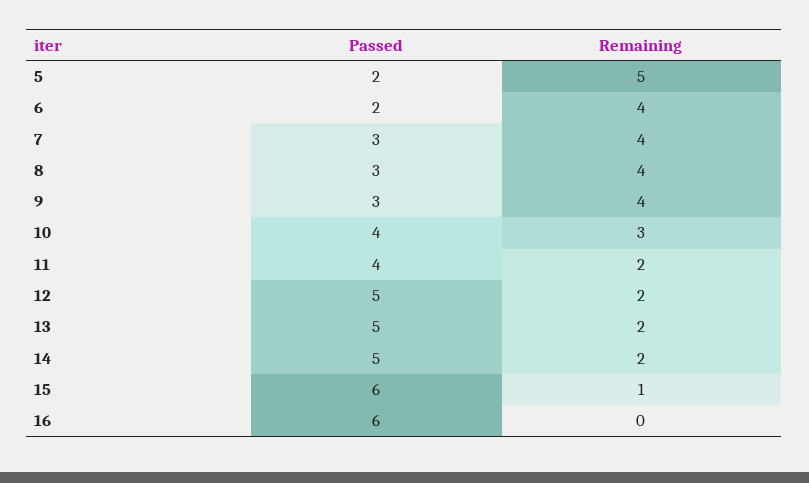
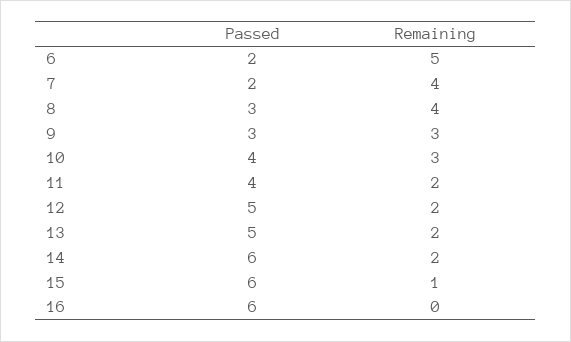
  {
    "Passed": {
-     "5": 2,
      "6": 2,
-     "7": 3,
+     "7": 2,
      "8": 3,
      "9": 3,
      "10": 4,
      "11": 4,
      "12": 5,
      "13": 5,
-     "14": 5,
+     "14": 6,
      "15": 6,
      "16": 6
    },
    "Remaining": {
-     "5": 5,
-     "6": 4,
+     "6": 5,
      "7": 4,
      "8": 4,
-     "9": 4,
+     "9": 3,
      "10": 3,
      "11": 2,
      "12": 2,
      "13": 2,
      "14": 2,
      "15": 1,
      "16": 0
    }
  }

